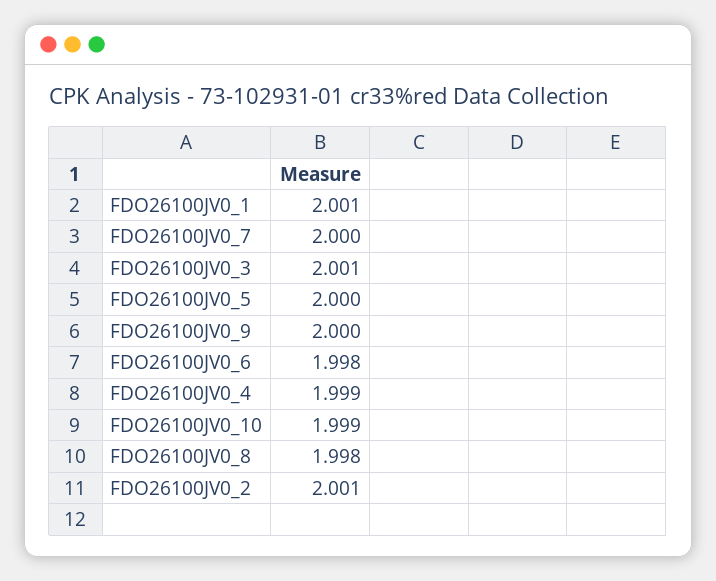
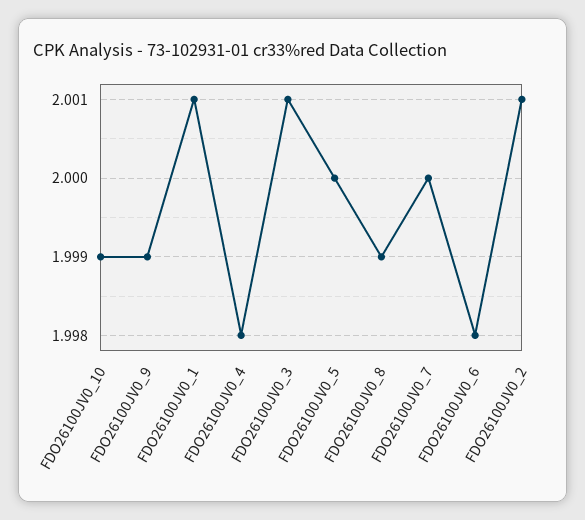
  {
    "FDO26100JV0_1": 2.001,
    "FDO26100JV0_7": 2,
    "FDO26100JV0_3": 2.001,
    "FDO26100JV0_5": 2,
-   "FDO26100JV0_9": 2,
+   "FDO26100JV0_9": 1.999,
    "FDO26100JV0_6": 1.998,
-   "FDO26100JV0_4": 1.999,
+   "FDO26100JV0_4": 1.998,
    "FDO26100JV0_10": 1.999,
-   "FDO26100JV0_8": 1.998,
+   "FDO26100JV0_8": 1.999,
    "FDO26100JV0_2": 2.001
  }

